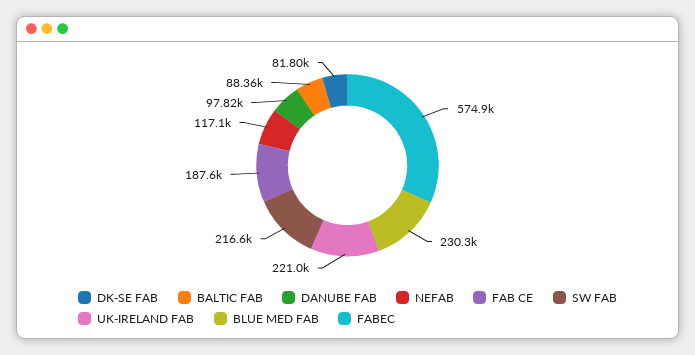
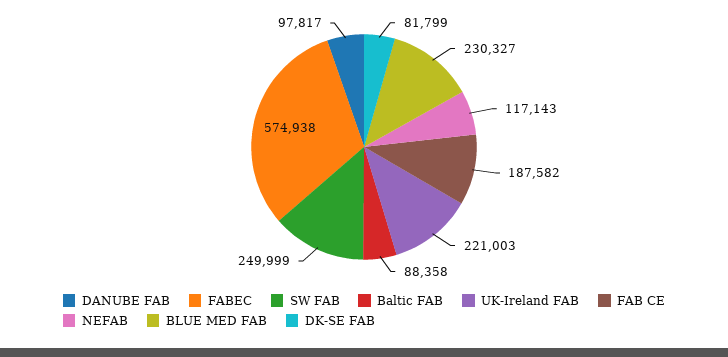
  {
    "DK-SE FAB": 81799,
    "BALTIC FAB": 88358,
    "DANUBE FAB": 97817,
    "NEFAB": 117143,
    "FAB CE": 187582,
-   "SW FAB": 216600,
+   "SW FAB": 249999,
    "UK-IRELAND FAB": 221003,
    "BLUE MED FAB": 230327,
    "FABEC": 574938
  }

